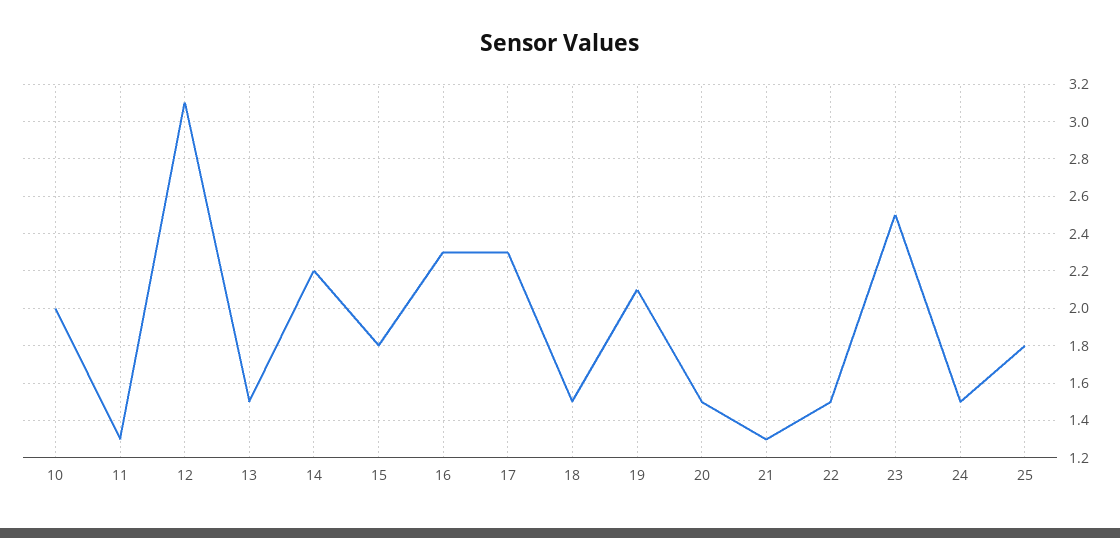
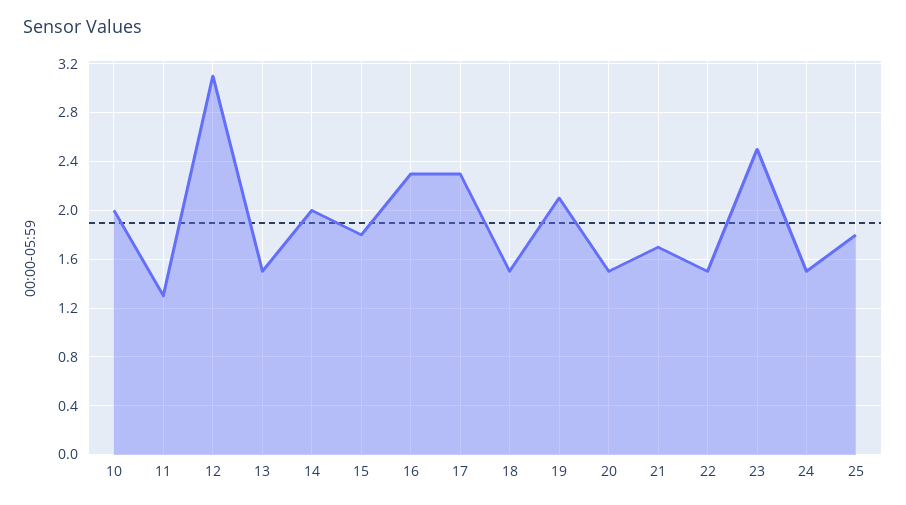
  {
    "10": 2,
    "11": 1.3,
    "12": 3.1,
    "13": 1.5,
-   "14": 2.2,
+   "14": 2,
    "15": 1.8,
    "16": 2.3,
    "17": 2.3,
    "18": 1.5,
    "19": 2.1,
    "20": 1.5,
-   "21": 1.3,
+   "21": 1.7,
    "22": 1.5,
    "23": 2.5,
    "24": 1.5,
    "25": 1.8
  }

